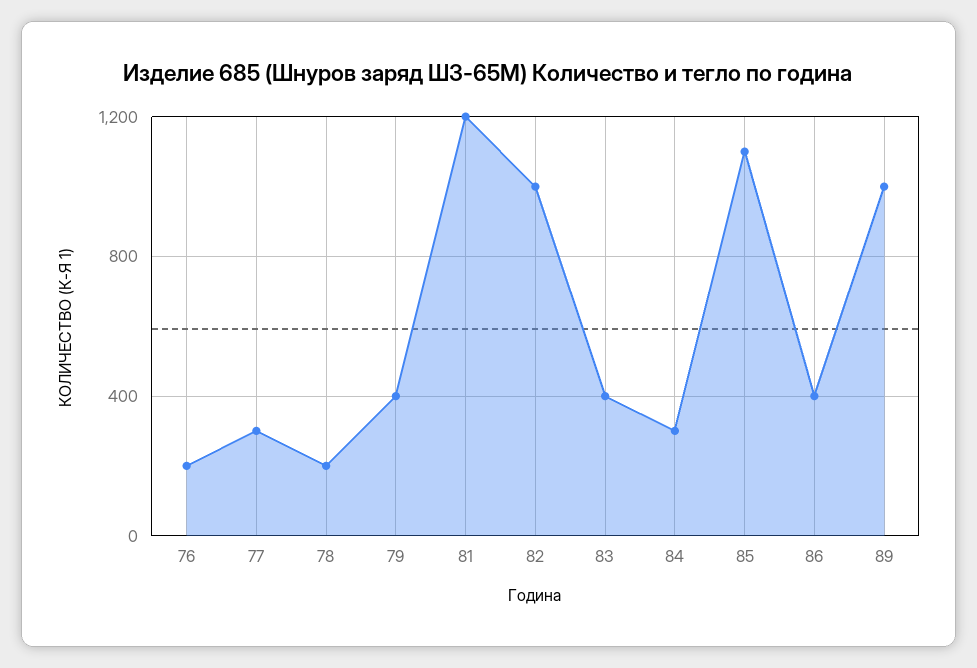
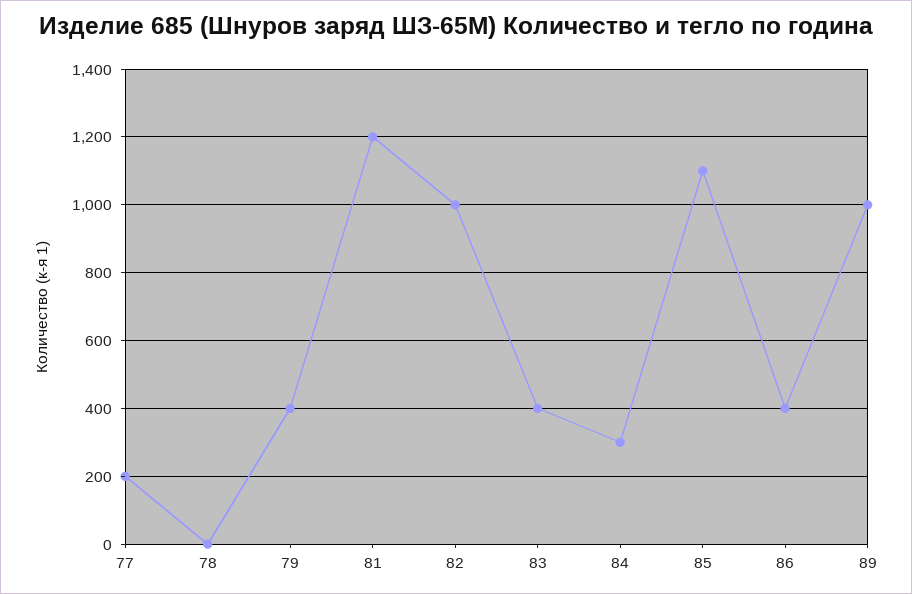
  {
-   "76": 200,
-   "77": 300,
+   "77": 200,
-   "78": 200,
+   "78": 0,
    "79": 400,
    "81": 1200,
    "82": 1000,
    "83": 400,
    "84": 300,
    "85": 1100,
    "86": 400,
    "89": 1000
  }

